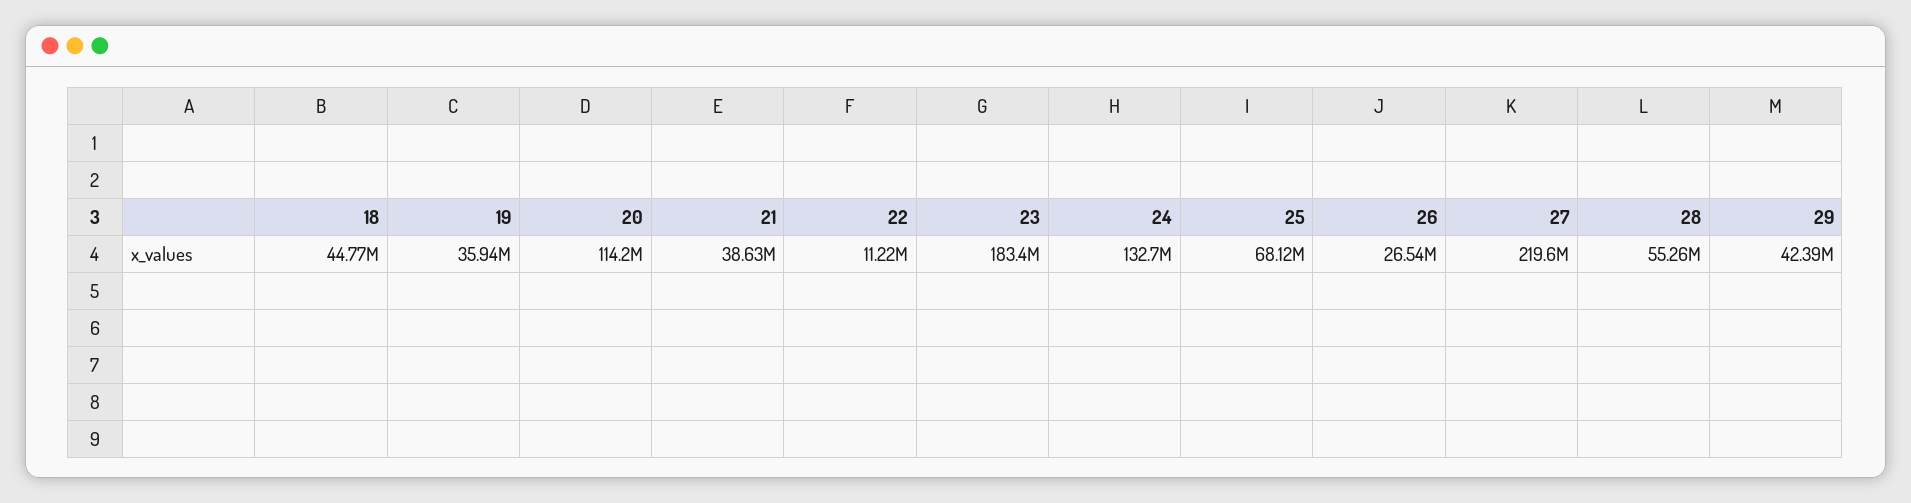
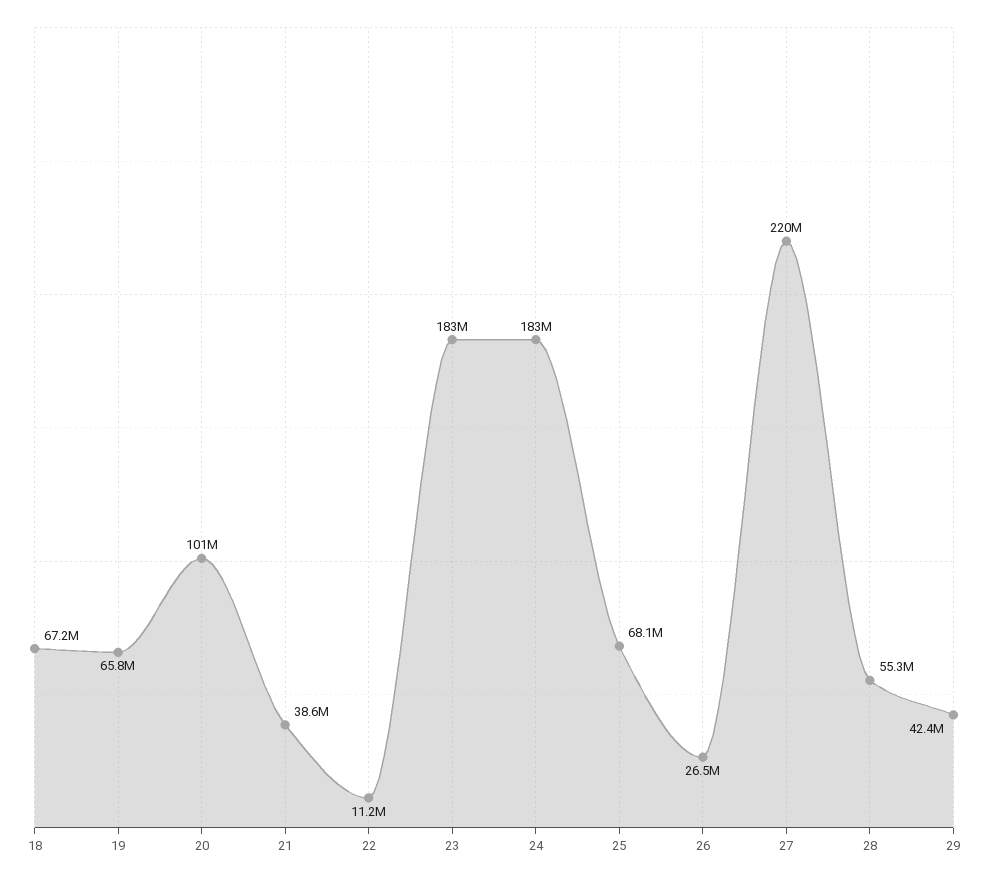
  {
-   "18": 44770000,
+   "18": 67200000,
-   "19": 35940000,
+   "19": 65800000,
-   "20": 114200000,
+   "20": 101000000,
    "21": 38630000,
    "22": 11220000,
    "23": 183400000,
-   "24": 132700000,
+   "24": 183000000,
    "25": 68120000,
    "26": 26540000,
    "27": 219600000,
    "28": 55260000,
    "29": 42390000
  }

